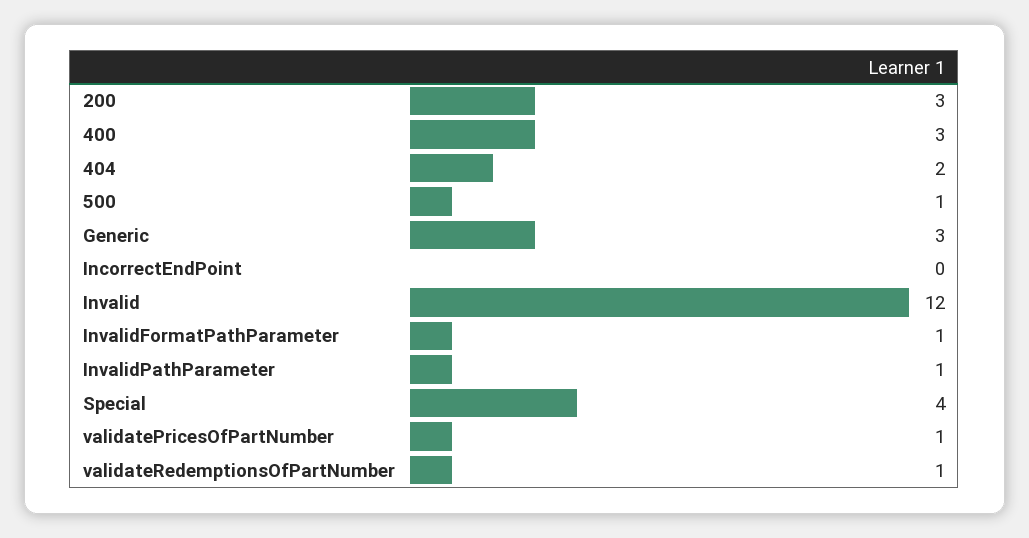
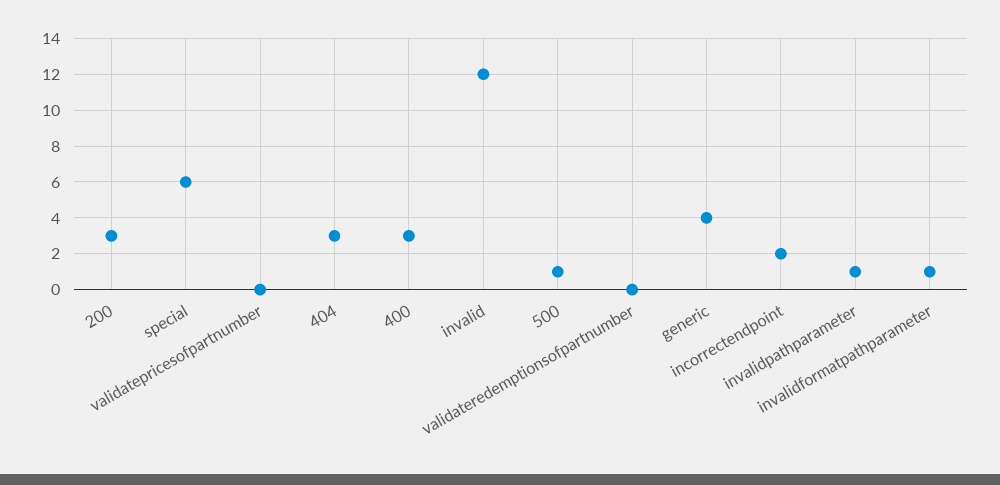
  {
    "200": 3,
    "400": 3,
-   "404": 2,
+   "404": 3,
    "500": 1,
-   "Generic": 3,
+   "Generic": 4,
-   "IncorrectEndPoint": 0,
+   "IncorrectEndPoint": 2,
    "Invalid": 12,
    "InvalidFormatPathParameter": 1,
    "InvalidPathParameter": 1,
-   "Special": 4,
+   "Special": 6,
-   "validatePricesOfPartNumber": 1,
+   "validatePricesOfPartNumber": 0,
-   "validateRedemptionsOfPartNumber": 1
+   "validateRedemptionsOfPartNumber": 0
  }

